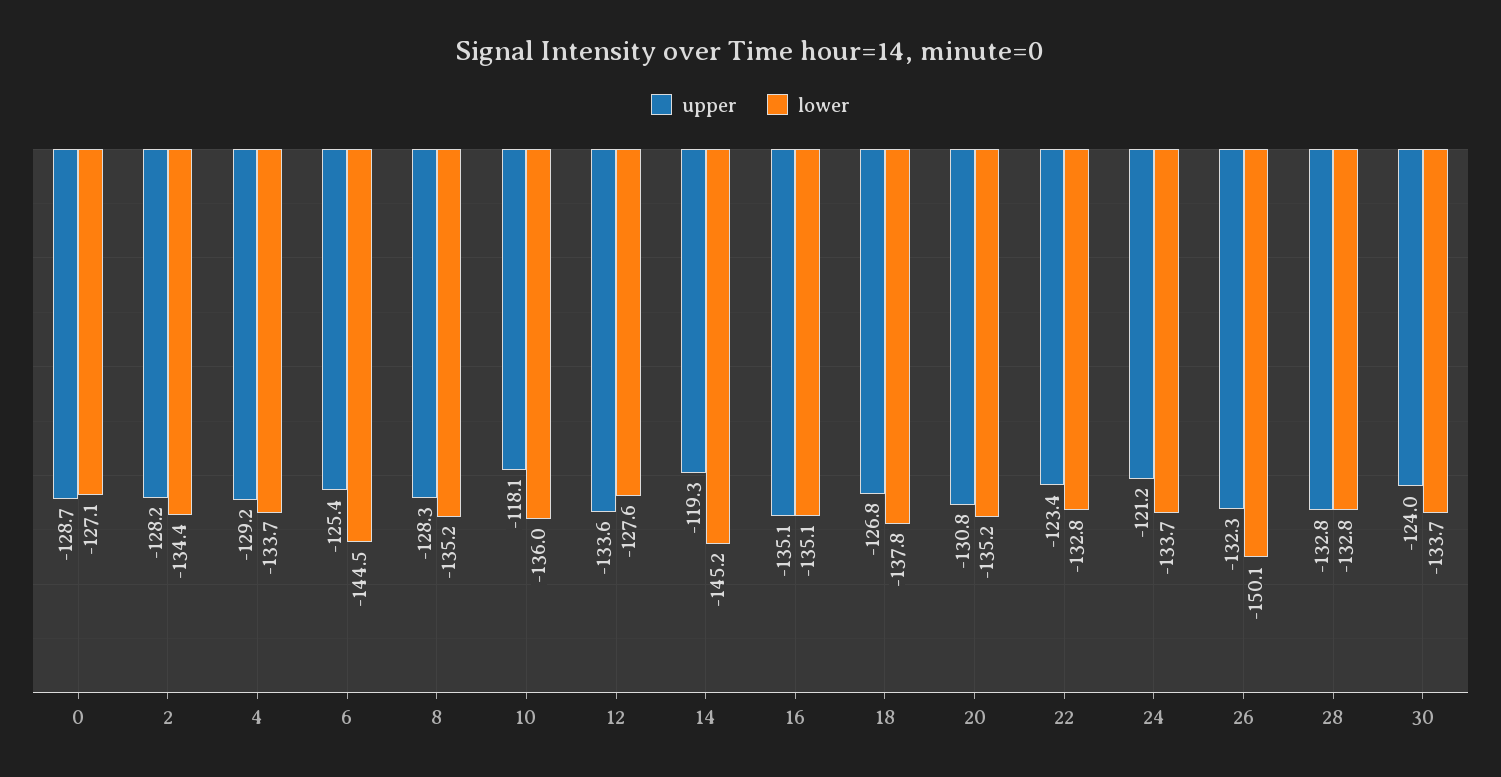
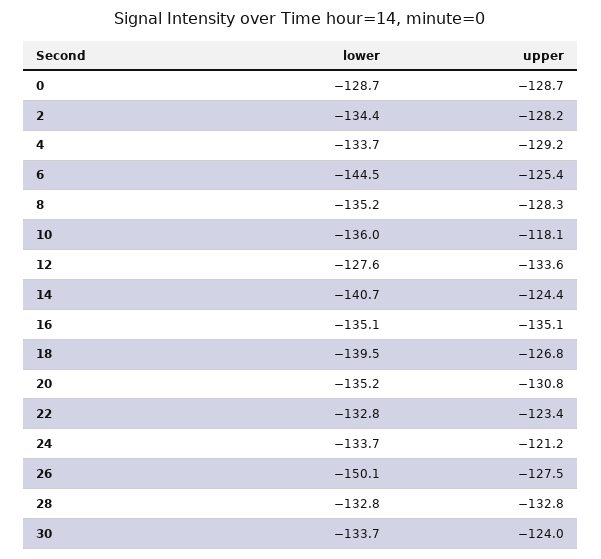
  {
    "upper": {
      "0": -128.7,
      "2": -128.2,
      "4": -129.2,
      "6": -125.4,
      "8": -128.3,
      "10": -118.1,
      "12": -133.6,
-     "14": -119.3,
+     "14": -124.4,
      "16": -135.1,
      "18": -126.8,
      "20": -130.8,
      "22": -123.4,
      "24": -121.2,
-     "26": -132.3,
+     "26": -127.5,
      "28": -132.8,
      "30": -124
    },
    "lower": {
-     "0": -127.1,
+     "0": -128.7,
      "2": -134.4,
      "4": -133.7,
      "6": -144.5,
      "8": -135.2,
      "10": -136,
      "12": -127.6,
-     "14": -145.2,
+     "14": -140.7,
      "16": -135.1,
-     "18": -137.8,
+     "18": -139.5,
      "20": -135.2,
      "22": -132.8,
      "24": -133.7,
      "26": -150.1,
      "28": -132.8,
      "30": -133.7
    }
  }

